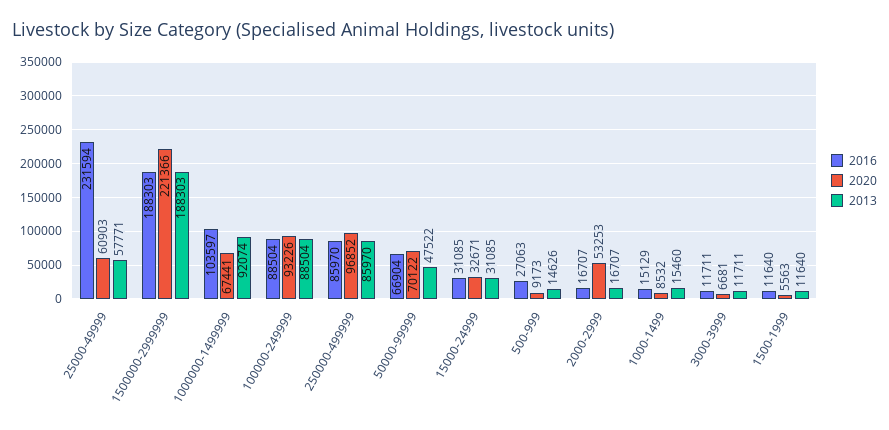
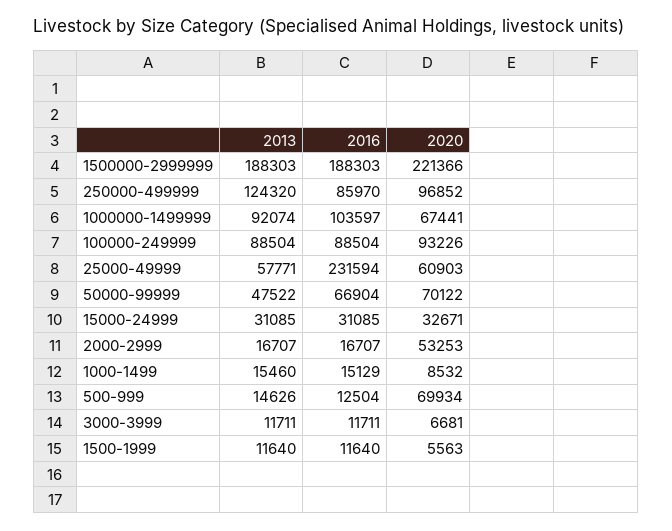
  {
    "2016": {
      "25000-49999": 231594,
      "1500000-2999999": 188303,
      "1000000-1499999": 103597,
      "100000-249999": 88504,
      "250000-499999": 85970,
      "50000-99999": 66904,
      "15000-24999": 31085,
-     "500-999": 27063,
+     "500-999": 12504,
      "2000-2999": 16707,
      "1000-1499": 15129,
      "3000-3999": 11711,
      "1500-1999": 11640
    },
    "2020": {
      "25000-49999": 60903,
      "1500000-2999999": 221366,
      "1000000-1499999": 67441,
      "100000-249999": 93226,
      "250000-499999": 96852,
      "50000-99999": 70122,
      "15000-24999": 32671,
-     "500-999": 9173,
+     "500-999": 69934,
      "2000-2999": 53253,
      "1000-1499": 8532,
      "3000-3999": 6681,
      "1500-1999": 5563
    },
    "2013": {
      "25000-49999": 57771,
      "1500000-2999999": 188303,
      "1000000-1499999": 92074,
      "100000-249999": 88504,
-     "250000-499999": 85970,
+     "250000-499999": 124320,
      "50000-99999": 47522,
      "15000-24999": 31085,
      "500-999": 14626,
      "2000-2999": 16707,
      "1000-1499": 15460,
      "3000-3999": 11711,
      "1500-1999": 11640
    }
  }

